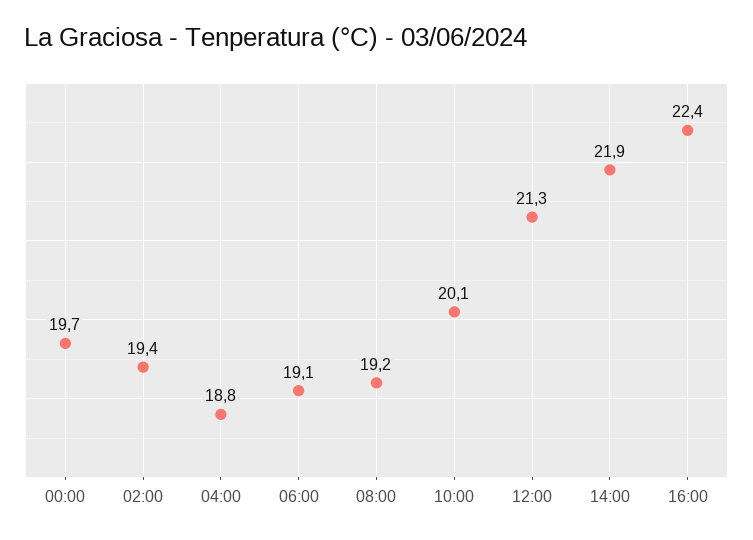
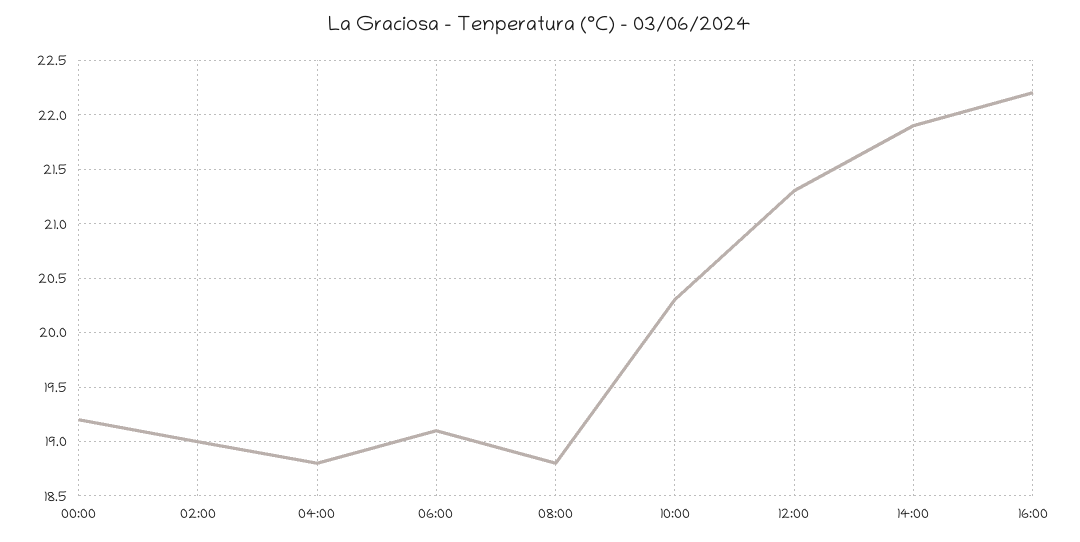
  {
-   "00:00": 19.7,
+   "00:00": 19.2,
-   "02:00": 19.4,
+   "02:00": 19,
    "04:00": 18.8,
    "06:00": 19.1,
-   "08:00": 19.2,
+   "08:00": 18.8,
-   "10:00": 20.1,
+   "10:00": 20.3,
    "12:00": 21.3,
    "14:00": 21.9,
-   "16:00": 22.4
+   "16:00": 22.2
  }

